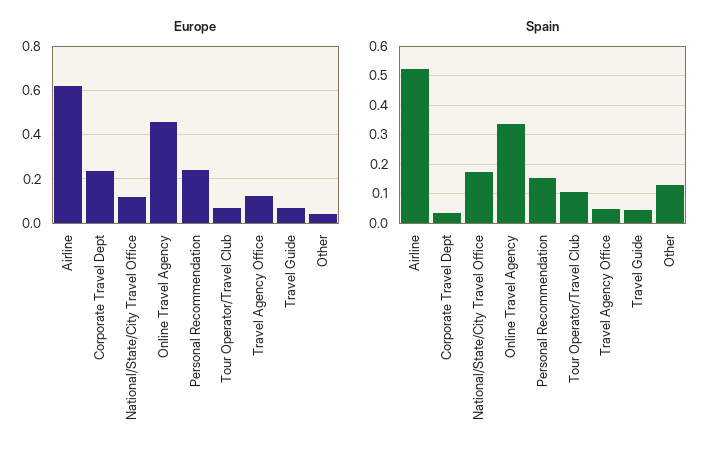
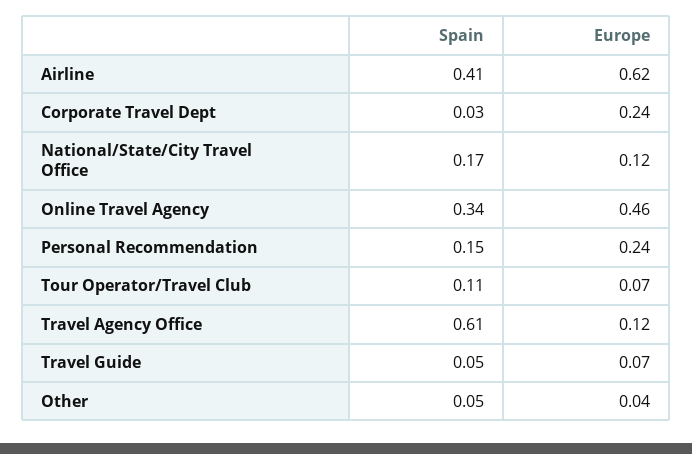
  {
    "Europe": {
      "Airline": 0.62,
      "Corporate Travel Dept": 0.24,
      "National/State/City Travel Office": 0.12,
      "Online Travel Agency": 0.46,
      "Personal Recommendation": 0.24,
      "Tour Operator/Travel Club": 0.07,
      "Travel Agency Office": 0.12,
      "Travel Guide": 0.07,
      "Other": 0.04
    },
    "Spain": {
-     "Airline": 0.525,
+     "Airline": 0.41,
      "Corporate Travel Dept": 0.03,
      "National/State/City Travel Office": 0.17,
      "Online Travel Agency": 0.34,
      "Personal Recommendation": 0.15,
      "Tour Operator/Travel Club": 0.11,
-     "Travel Agency Office": 0.05,
+     "Travel Agency Office": 0.61,
      "Travel Guide": 0.05,
-     "Other": 0.125
+     "Other": 0.05
    }
  }

